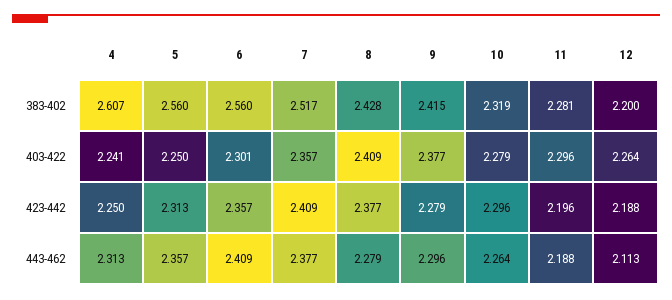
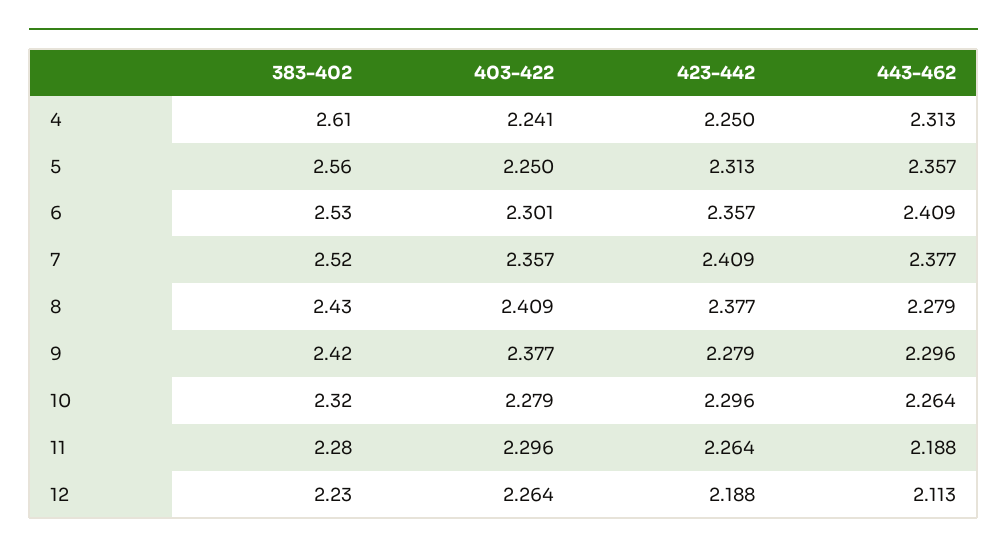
  {
    "4": {
      "383-402": 2.607,
      "403-422": 2.241,
      "423-442": 2.25,
      "443-462": 2.313
    },
    "5": {
      "383-402": 2.56,
      "403-422": 2.25,
      "423-442": 2.313,
      "443-462": 2.357
    },
    "6": {
-     "383-402": 2.56,
+     "383-402": 2.53,
      "403-422": 2.301,
      "423-442": 2.357,
      "443-462": 2.409
    },
    "7": {
      "383-402": 2.517,
      "403-422": 2.357,
      "423-442": 2.409,
      "443-462": 2.377
    },
    "8": {
      "383-402": 2.428,
      "403-422": 2.409,
      "423-442": 2.377,
      "443-462": 2.279
    },
    "9": {
      "383-402": 2.415,
      "403-422": 2.377,
      "423-442": 2.279,
      "443-462": 2.296
    },
    "10": {
      "383-402": 2.319,
      "403-422": 2.279,
      "423-442": 2.296,
      "443-462": 2.264
    },
    "11": {
      "383-402": 2.281,
      "403-422": 2.296,
-     "423-442": 2.196,
+     "423-442": 2.264,
      "443-462": 2.188
    },
    "12": {
-     "383-402": 2.2,
+     "383-402": 2.23,
      "403-422": 2.264,
      "423-442": 2.188,
      "443-462": 2.113
    }
  }

